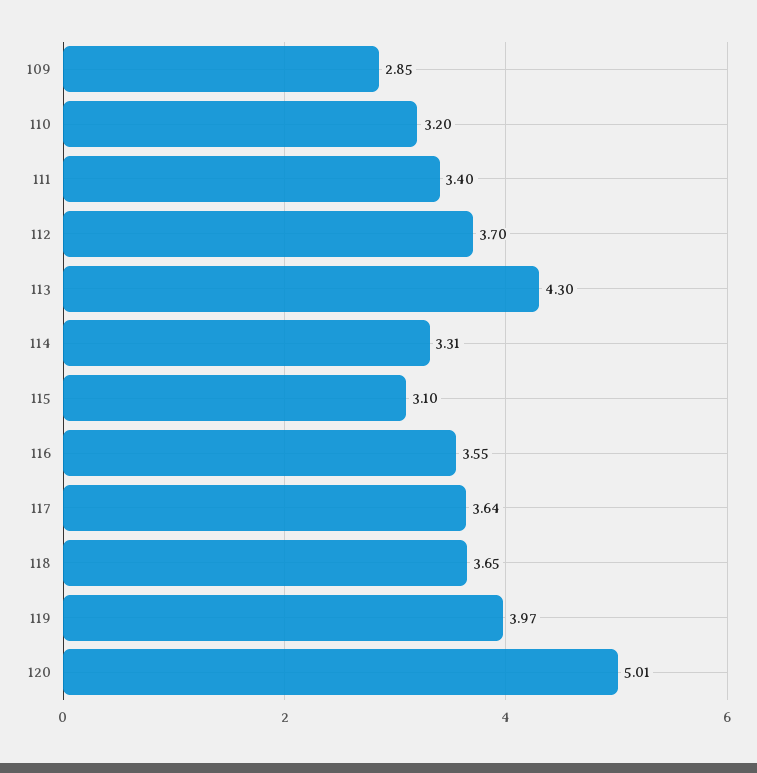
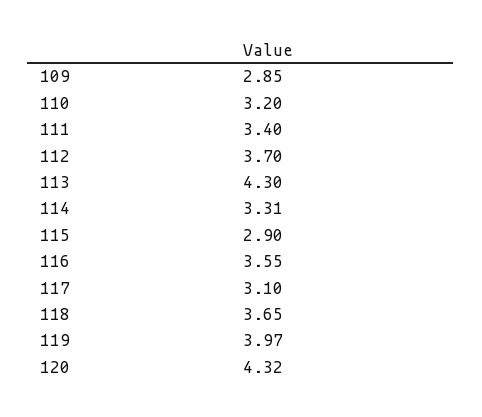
  {
    "109": 2.85,
    "110": 3.2,
    "111": 3.4,
    "112": 3.7,
    "113": 4.3,
    "114": 3.31,
-   "115": 3.1,
+   "115": 2.9,
    "116": 3.55,
-   "117": 3.64,
+   "117": 3.1,
    "118": 3.65,
    "119": 3.97,
-   "120": 5.01
+   "120": 4.32
  }

